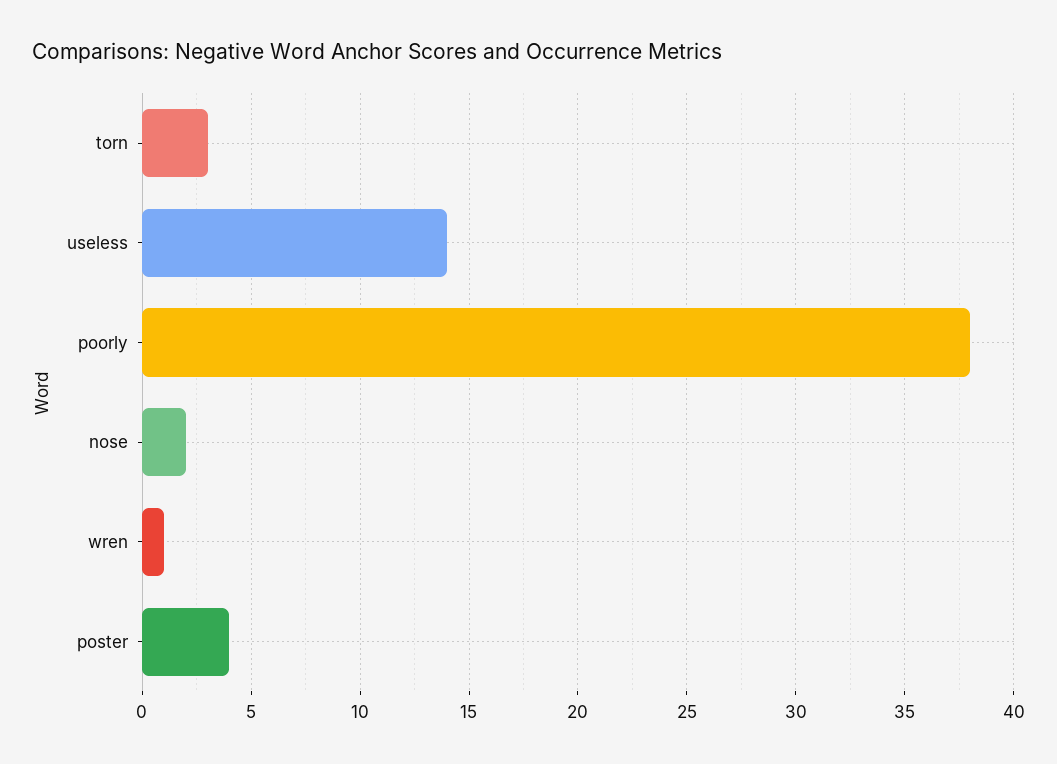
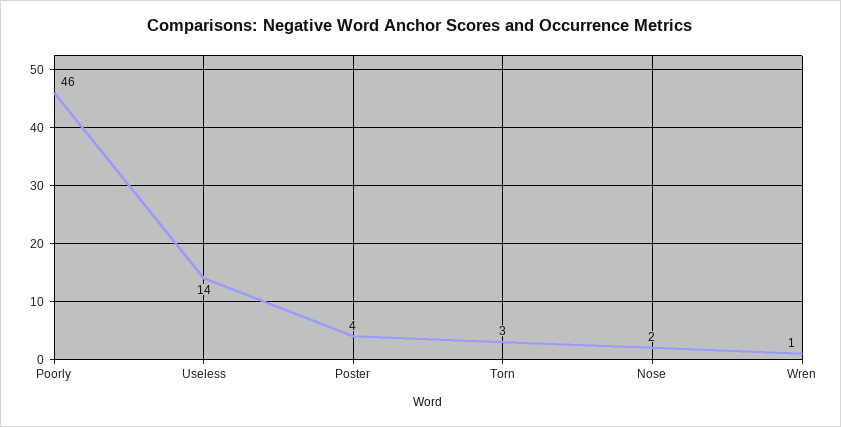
  {
    "torn": 3,
    "useless": 14,
-   "poorly": 38,
+   "poorly": 46,
    "nose": 2,
    "wren": 1,
    "poster": 4
  }

